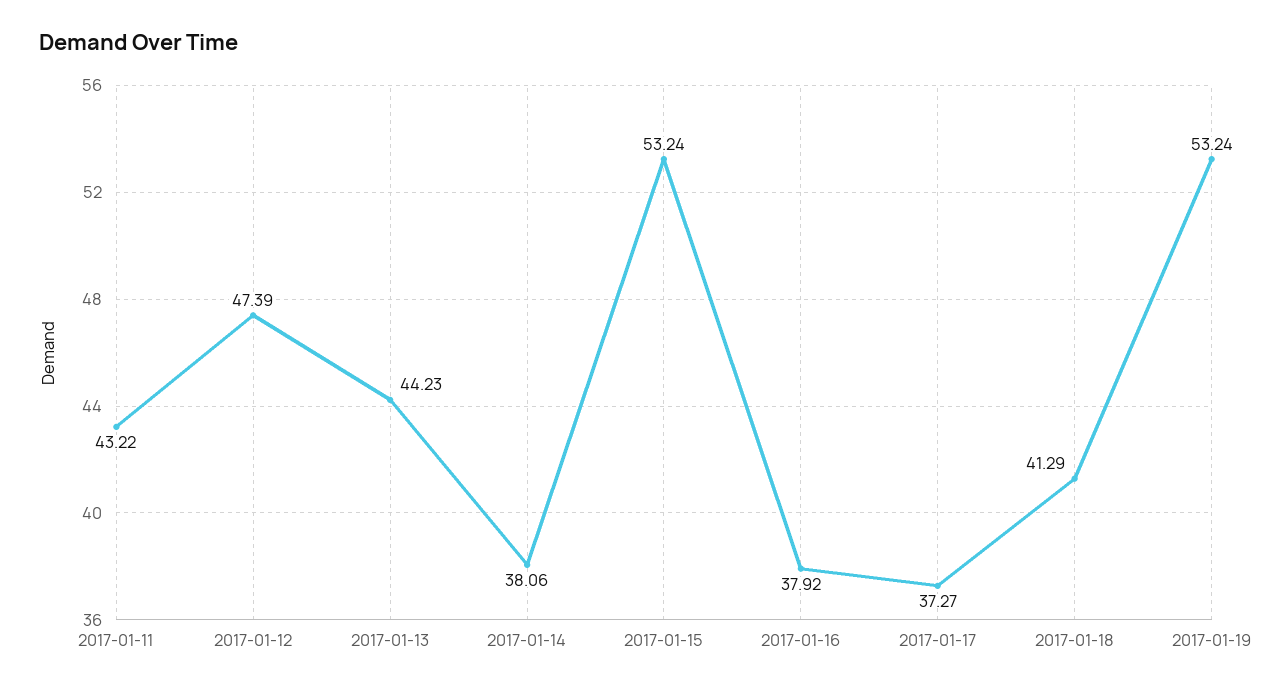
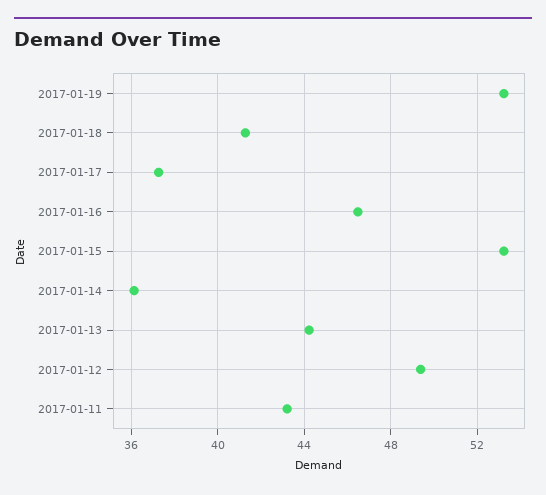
  {
    "2017-01-11": 43.22,
-   "2017-01-12": 47.39,
+   "2017-01-12": 49.5,
    "2017-01-13": 44.23,
-   "2017-01-14": 38.06,
+   "2017-01-14": 36,
    "2017-01-15": 53.24,
-   "2017-01-16": 37.92,
+   "2017-01-16": 46.5,
    "2017-01-17": 37.27,
    "2017-01-18": 41.29,
    "2017-01-19": 53.24
  }

